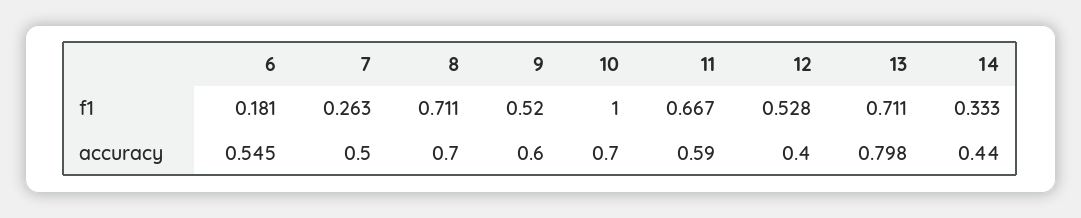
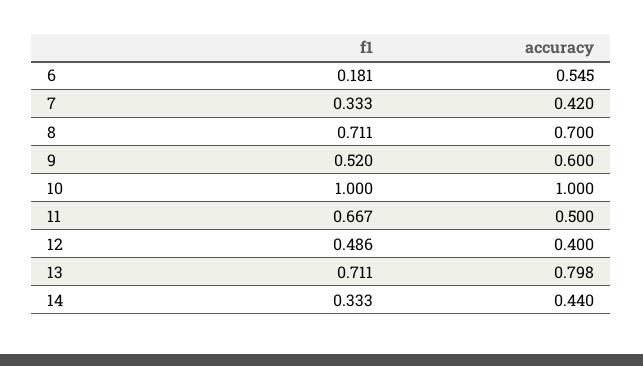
  {
    "6": {
      "f1": 0.181,
      "accuracy": 0.545
    },
    "7": {
-     "f1": 0.263,
+     "f1": 0.333,
-     "accuracy": 0.5
+     "accuracy": 0.42
    },
    "8": {
      "f1": 0.711,
      "accuracy": 0.7
    },
    "9": {
      "f1": 0.52,
      "accuracy": 0.6
    },
    "10": {
      "f1": 1,
-     "accuracy": 0.7
+     "accuracy": 1
    },
    "11": {
      "f1": 0.667,
-     "accuracy": 0.59
+     "accuracy": 0.5
    },
    "12": {
-     "f1": 0.528,
+     "f1": 0.486,
      "accuracy": 0.4
    },
    "13": {
      "f1": 0.711,
      "accuracy": 0.798
    },
    "14": {
      "f1": 0.333,
      "accuracy": 0.44
    }
  }

